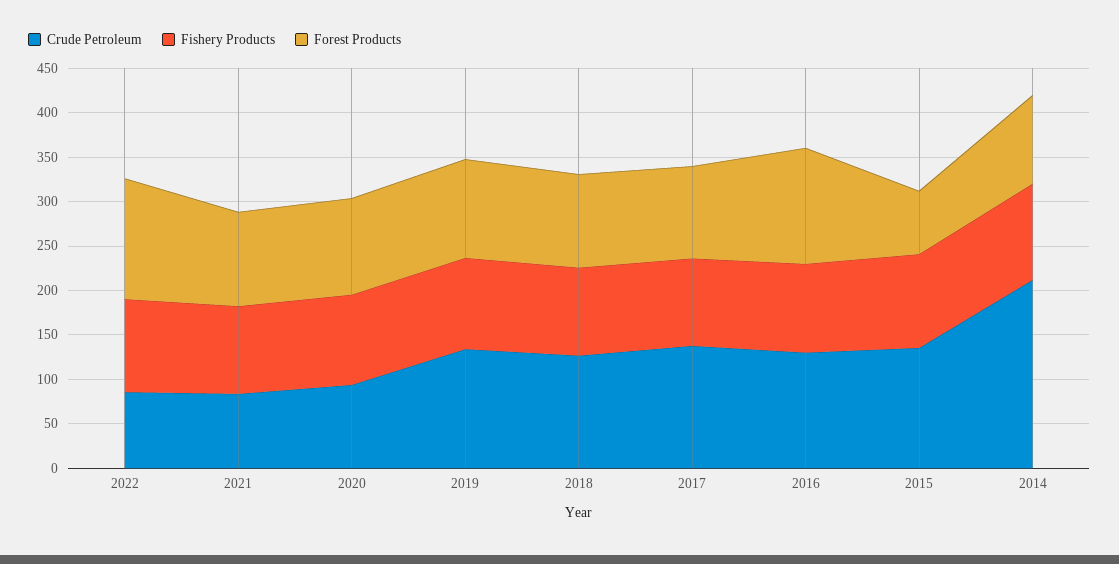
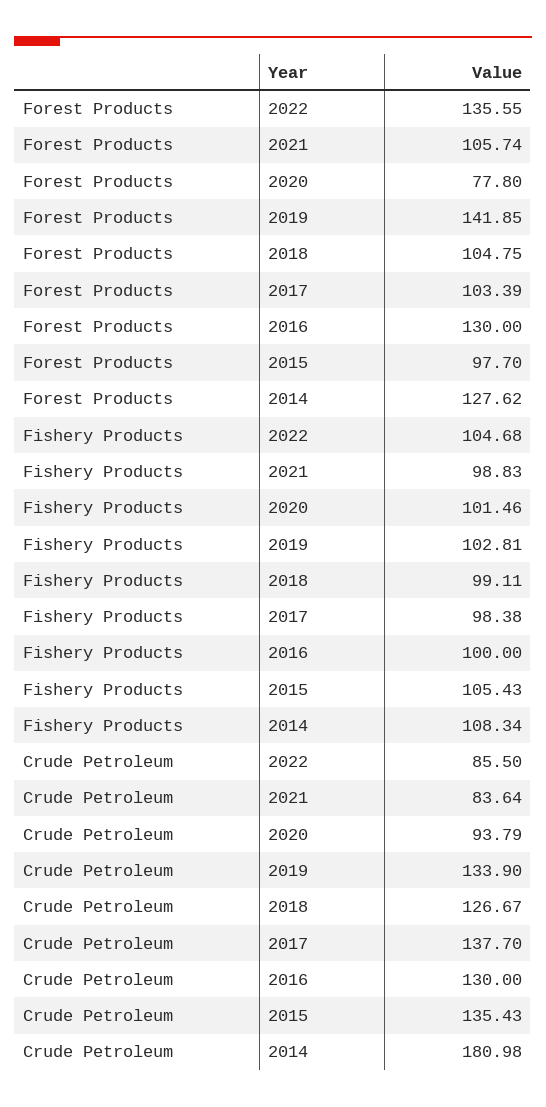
  {
    "Crude Petroleum": {
      "2022": 85.5,
      "2021": 83.64,
      "2020": 93.79,
      "2019": 133.9,
      "2018": 126.67,
      "2017": 137.7,
      "2016": 130,
      "2015": 135.43,
-     "2014": 210
+     "2014": 180.98
    },
    "Fishery Products": {
      "2022": 104.68,
      "2021": 98.83,
      "2020": 101.46,
      "2019": 102.81,
      "2018": 99.11,
      "2017": 98.38,
      "2016": 100,
      "2015": 105.43,
      "2014": 108.34
    },
    "Forest Products": {
      "2022": 135.55,
      "2021": 105.74,
-     "2020": 110,
+     "2020": 77.8,
-     "2019": 110,
+     "2019": 141.85,
      "2018": 104.75,
      "2017": 103.39,
      "2016": 130,
-     "2015": 70,
+     "2015": 97.7,
-     "2014": 100
+     "2014": 127.62
    }
  }

